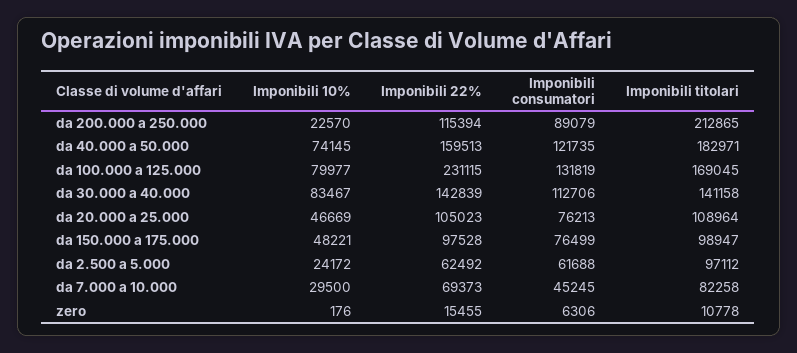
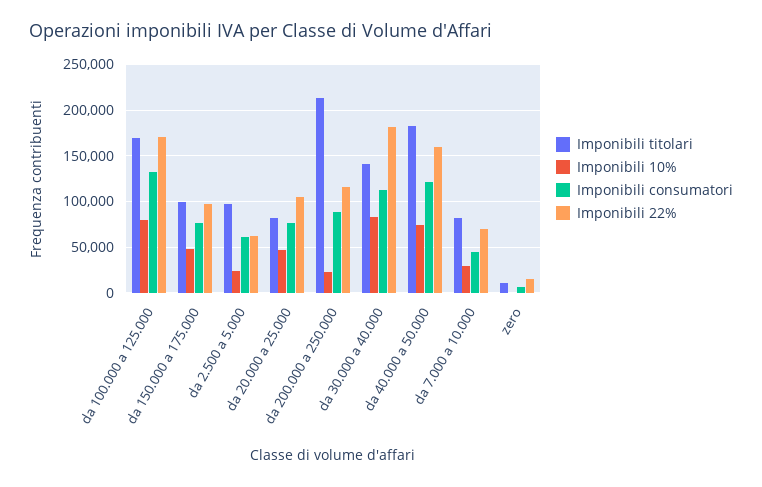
  {
    "Imponibili 10%": {
      "da 200.000 a 250.000": 22570,
      "da 40.000 a 50.000": 74145,
      "da 100.000 a 125.000": 79977,
      "da 30.000 a 40.000": 83467,
      "da 20.000 a 25.000": 46669,
      "da 150.000 a 175.000": 48221,
      "da 2.500 a 5.000": 24172,
      "da 7.000 a 10.000": 29500,
      "zero": 176
    },
    "Imponibili 22%": {
      "da 200.000 a 250.000": 115394,
      "da 40.000 a 50.000": 159513,
-     "da 100.000 a 125.000": 231115,
+     "da 100.000 a 125.000": 170000,
-     "da 30.000 a 40.000": 142839,
+     "da 30.000 a 40.000": 180000,
      "da 20.000 a 25.000": 105023,
      "da 150.000 a 175.000": 97528,
      "da 2.500 a 5.000": 62492,
      "da 7.000 a 10.000": 69373,
      "zero": 15455
    },
    "Imponibili consumatori": {
      "da 200.000 a 250.000": 89079,
      "da 40.000 a 50.000": 121735,
      "da 100.000 a 125.000": 131819,
      "da 30.000 a 40.000": 112706,
      "da 20.000 a 25.000": 76213,
      "da 150.000 a 175.000": 76499,
      "da 2.500 a 5.000": 61688,
      "da 7.000 a 10.000": 45245,
      "zero": 6306
    },
    "Imponibili titolari": {
      "da 200.000 a 250.000": 212865,
      "da 40.000 a 50.000": 182971,
      "da 100.000 a 125.000": 169045,
      "da 30.000 a 40.000": 141158,
-     "da 20.000 a 25.000": 108964,
+     "da 20.000 a 25.000": 80000,
      "da 150.000 a 175.000": 98947,
      "da 2.500 a 5.000": 97112,
      "da 7.000 a 10.000": 82258,
      "zero": 10778
    }
  }

